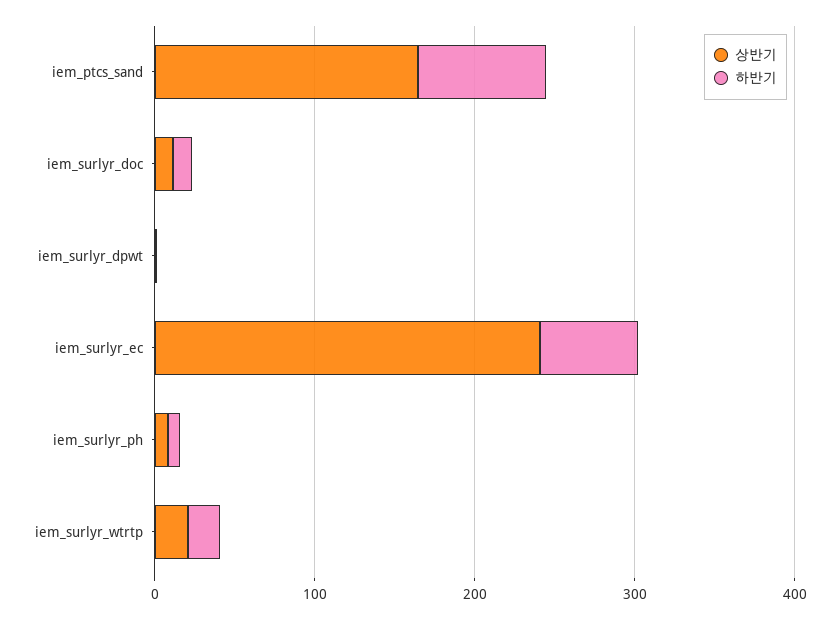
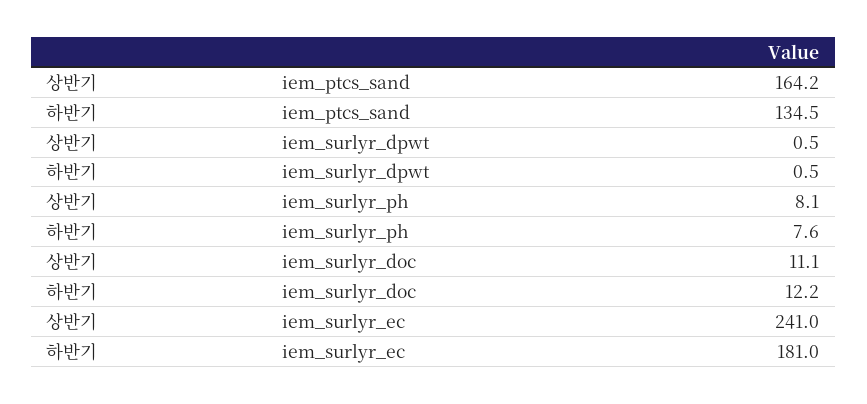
  {
    "상반기": {
      "iem_ptcs_sand": 164.2,
      "iem_surlyr_doc": 11.1,
      "iem_surlyr_dpwt": 0.5,
      "iem_surlyr_ec": 241,
-     "iem_surlyr_ph": 8.1,
+     "iem_surlyr_ph": 8.1
-     "iem_surlyr_wtrtp": 20
    },
    "하반기": {
-     "iem_ptcs_sand": 80,
+     "iem_ptcs_sand": 134.5,
      "iem_surlyr_doc": 12.2,
      "iem_surlyr_dpwt": 0.5,
-     "iem_surlyr_ec": 60,
+     "iem_surlyr_ec": 181,
-     "iem_surlyr_ph": 7.6,
+     "iem_surlyr_ph": 7.6
-     "iem_surlyr_wtrtp": 20
    }
  }

